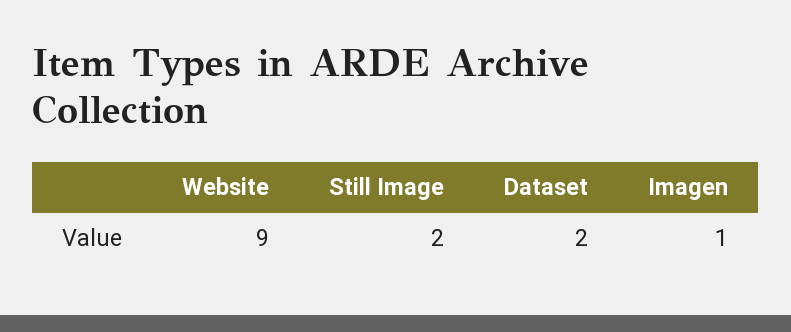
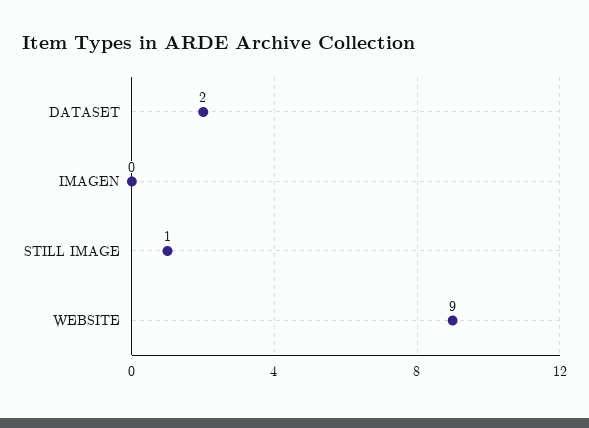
  {
    "Website": 9,
-   "Still Image": 2,
+   "Still Image": 1,
    "Dataset": 2,
-   "Imagen": 1
+   "Imagen": 0
  }

